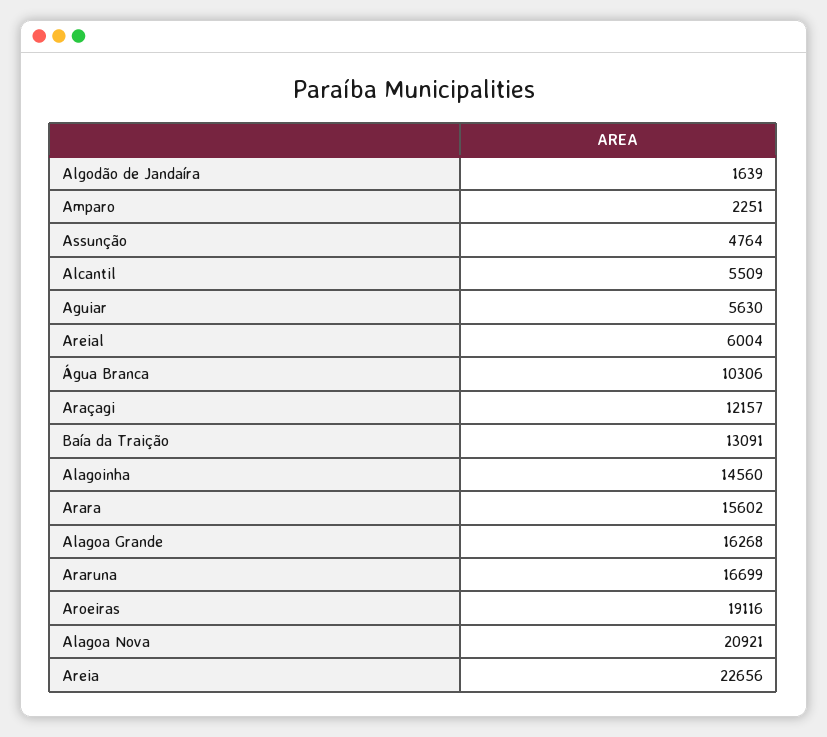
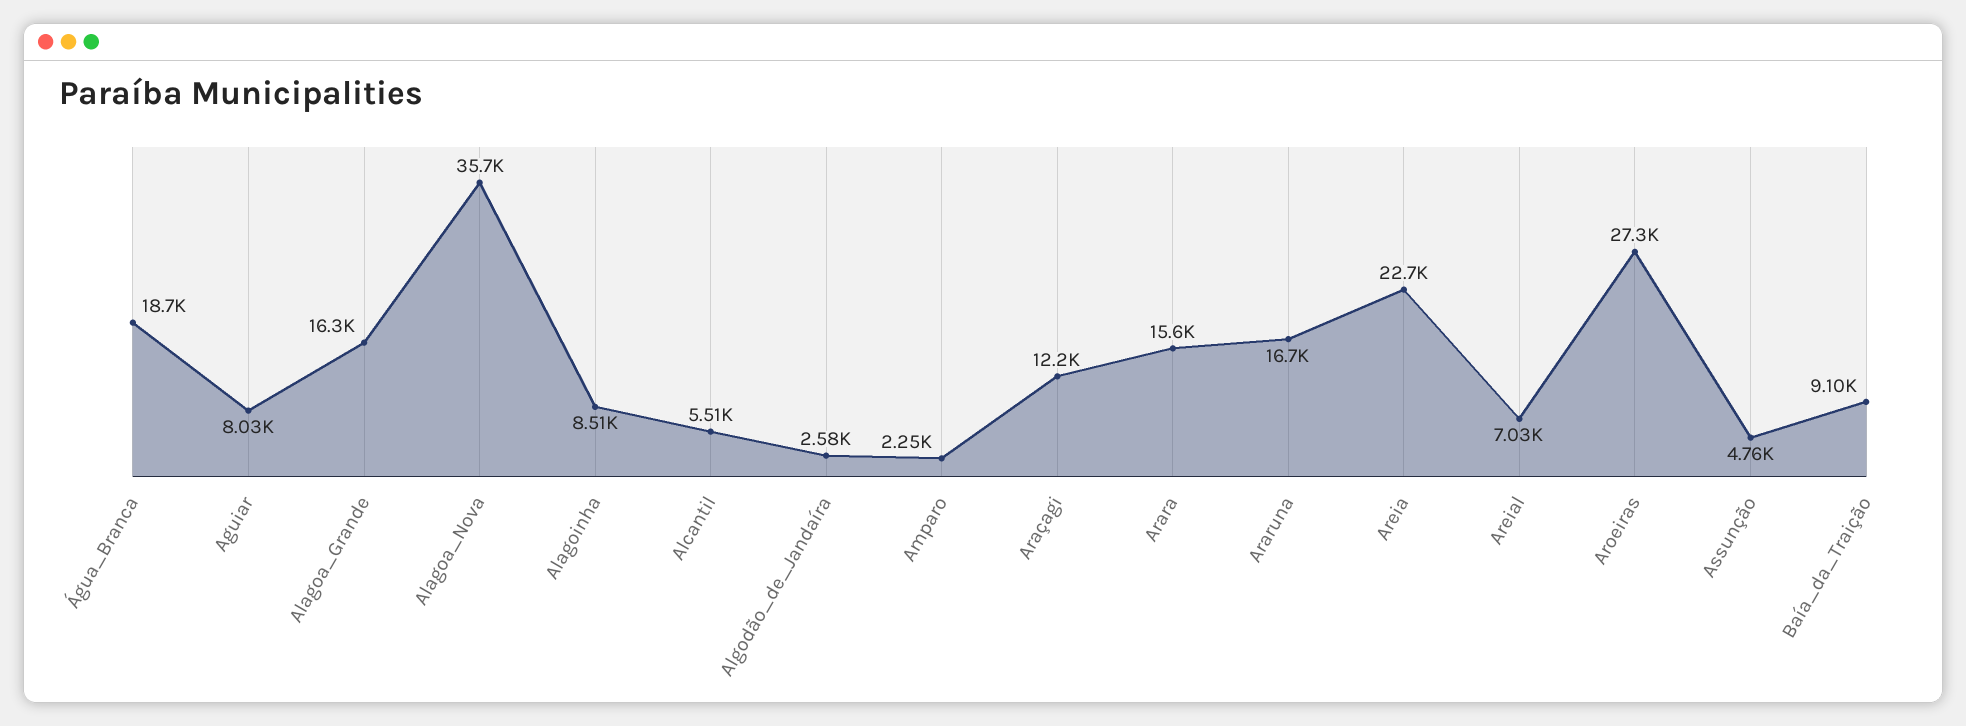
  {
-   "Algodão de Jandaíra": 1639,
+   "Algodão de Jandaíra": 2580,
    "Amparo": 2251,
    "Assunção": 4764,
    "Alcantil": 5509,
-   "Aguiar": 5630,
+   "Aguiar": 8030,
-   "Areial": 6004,
+   "Areial": 7030,
-   "Água Branca": 10306,
+   "Água Branca": 18700,
    "Araçagi": 12157,
-   "Baía da Traição": 13091,
+   "Baía da Traição": 9100,
-   "Alagoinha": 14560,
+   "Alagoinha": 8510,
    "Arara": 15602,
    "Alagoa Grande": 16268,
    "Araruna": 16699,
-   "Aroeiras": 19116,
+   "Aroeiras": 27300,
-   "Alagoa Nova": 20921,
+   "Alagoa Nova": 35700,
    "Areia": 22656
  }

